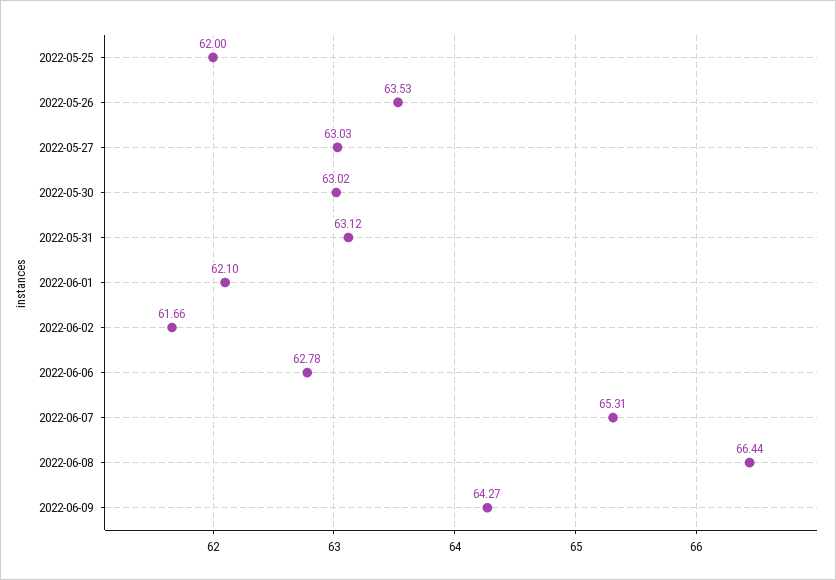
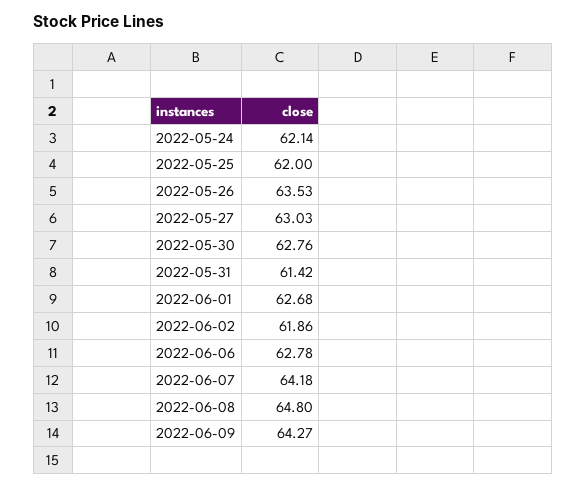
  {
    "2022-05-25": 62,
    "2022-05-26": 63.53,
    "2022-05-27": 63.03,
-   "2022-05-30": 63.02,
+   "2022-05-30": 62.76,
-   "2022-05-31": 63.12,
+   "2022-05-31": 61.42,
-   "2022-06-01": 62.1,
+   "2022-06-01": 62.68,
-   "2022-06-02": 61.66,
+   "2022-06-02": 61.86,
    "2022-06-06": 62.78,
-   "2022-06-07": 65.31,
+   "2022-06-07": 64.18,
-   "2022-06-08": 66.44,
+   "2022-06-08": 64.8,
-   "2022-06-09": 64.27
+   "2022-06-09": 64.27,
+   "2022-05-24": 62.14
  }

